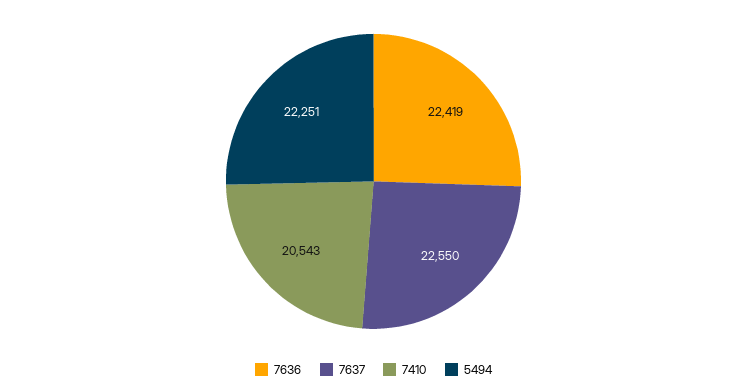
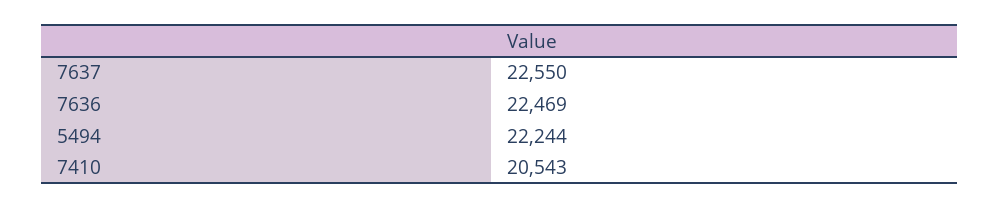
  {
-   "7636": 22419,
+   "7636": 22469,
    "7637": 22550,
    "7410": 20543,
-   "5494": 22251
+   "5494": 22244
  }

